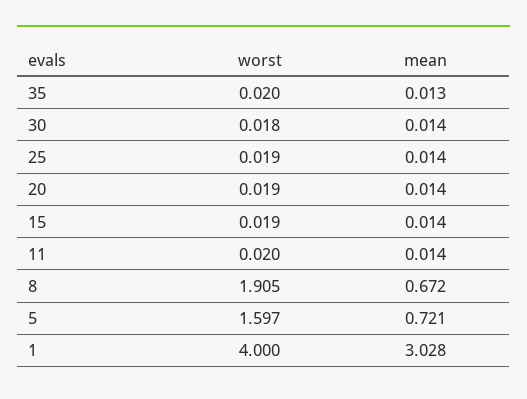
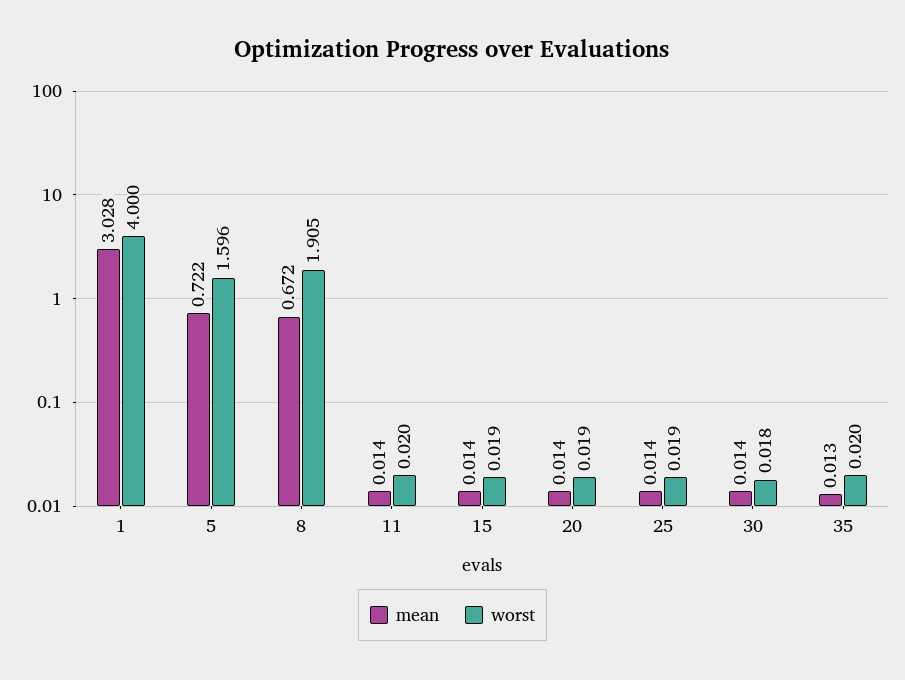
  {
    "worst": {
      "35": 0.02,
      "30": 0.018,
      "25": 0.019,
      "20": 0.019,
      "15": 0.019,
      "11": 0.02,
      "8": 1.905,
-     "5": 1.597,
+     "5": 1.596,
      "1": 4
    },
    "mean": {
      "35": 0.013,
      "30": 0.014,
      "25": 0.014,
      "20": 0.014,
      "15": 0.014,
      "11": 0.014,
      "8": 0.672,
-     "5": 0.721,
+     "5": 0.722,
      "1": 3.028
    }
  }

